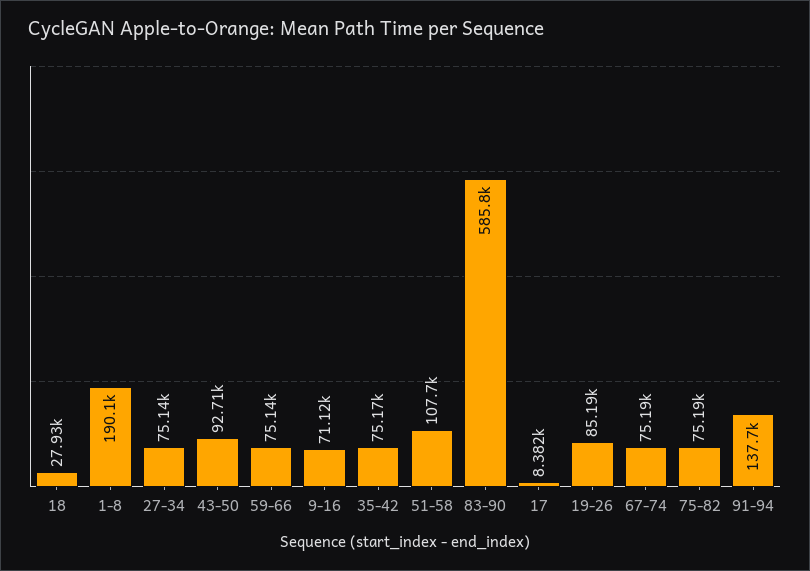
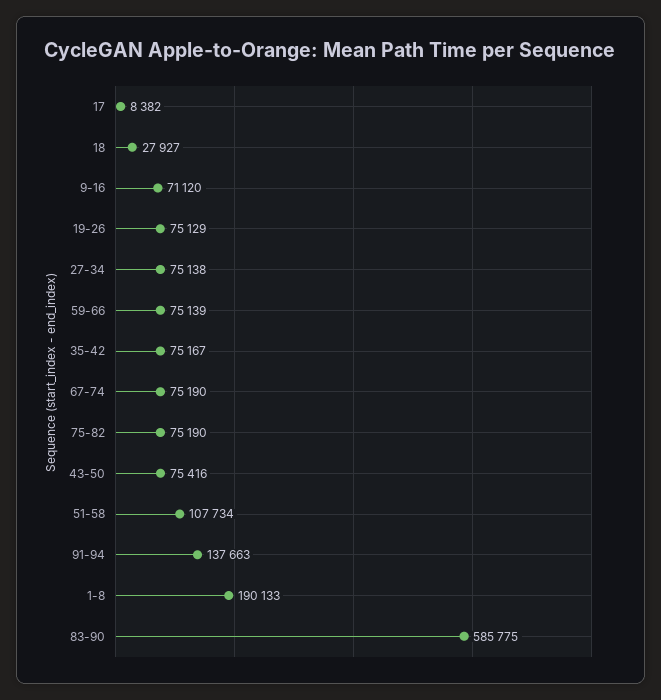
  {
    "18": 27927,
    "1-8": 190133,
    "27-34": 75138,
-   "43-50": 92710,
+   "43-50": 75416,
    "59-66": 75139,
    "9-16": 71120,
    "35-42": 75167,
    "51-58": 107734,
    "83-90": 585775,
    "17": 8382,
-   "19-26": 85190,
+   "19-26": 75129,
    "67-74": 75190,
    "75-82": 75190,
    "91-94": 137663
  }

